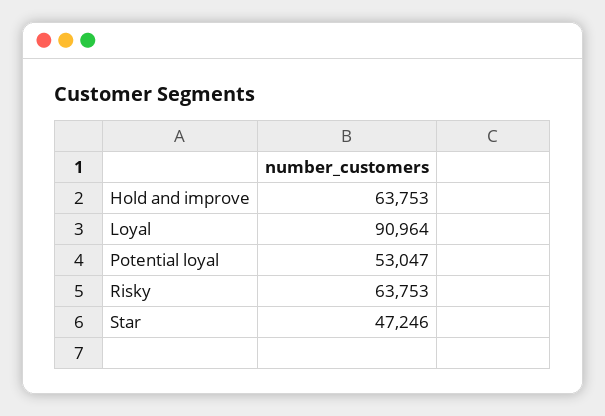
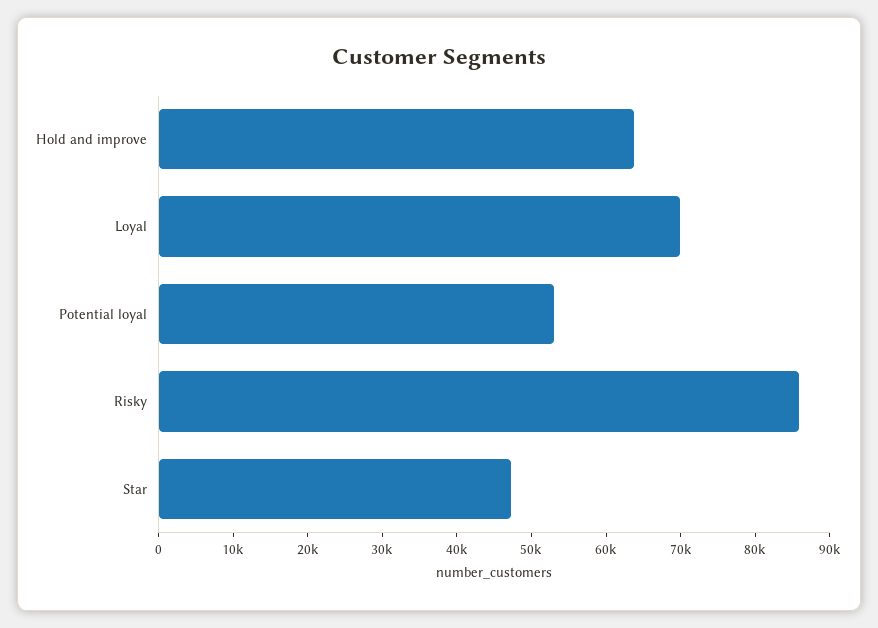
  {
    "Hold and improve": 63753,
-   "Loyal": 90964,
+   "Loyal": 70000,
    "Potential loyal": 53047,
-   "Risky": 63753,
+   "Risky": 86000,
    "Star": 47246
  }

